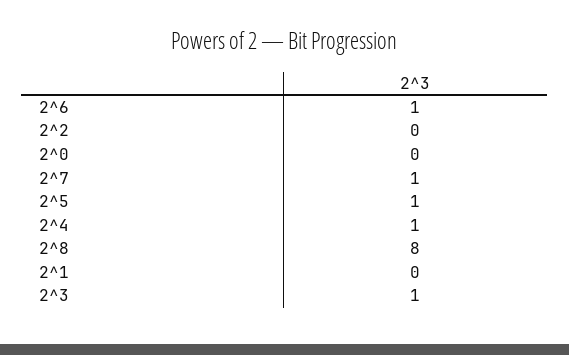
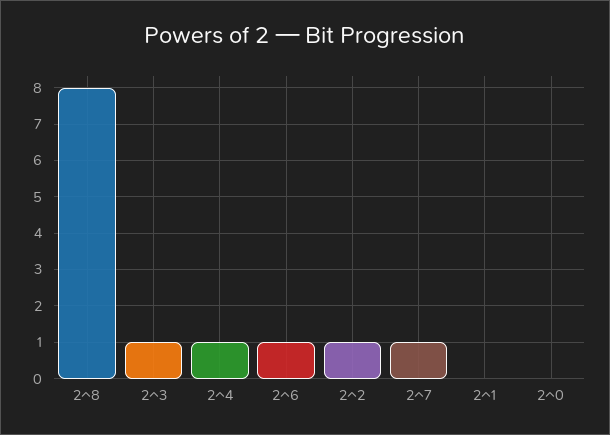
  {
    "2^6": 1,
-   "2^2": 0,
+   "2^2": 1,
    "2^0": 0,
    "2^7": 1,
-   "2^5": 1,
    "2^4": 1,
    "2^8": 8,
    "2^1": 0,
    "2^3": 1
  }

